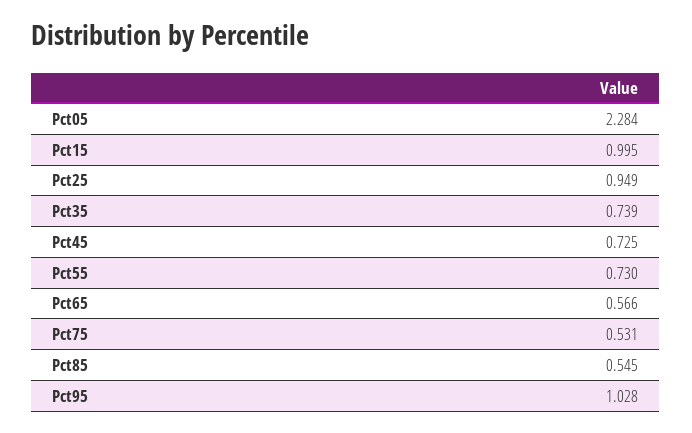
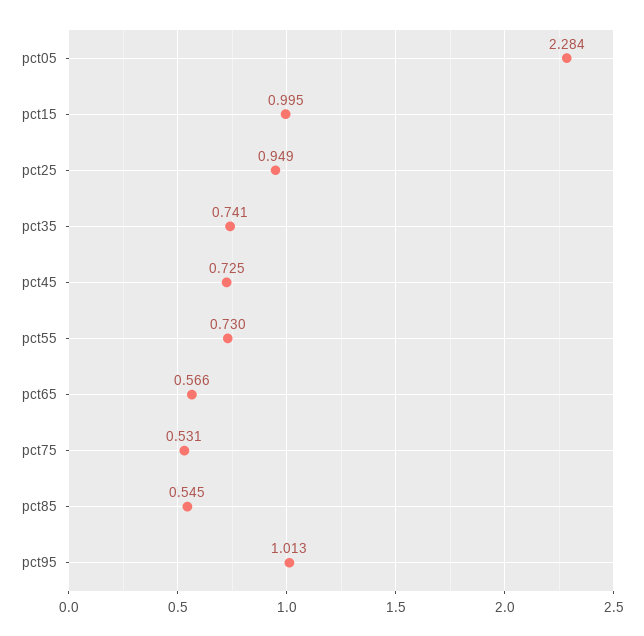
  {
    "Pct05": 2.284,
    "Pct15": 0.995,
    "Pct25": 0.949,
-   "Pct35": 0.739,
+   "Pct35": 0.741,
    "Pct45": 0.725,
    "Pct55": 0.73,
    "Pct65": 0.566,
    "Pct75": 0.531,
    "Pct85": 0.545,
-   "Pct95": 1.028
+   "Pct95": 1.013
  }

